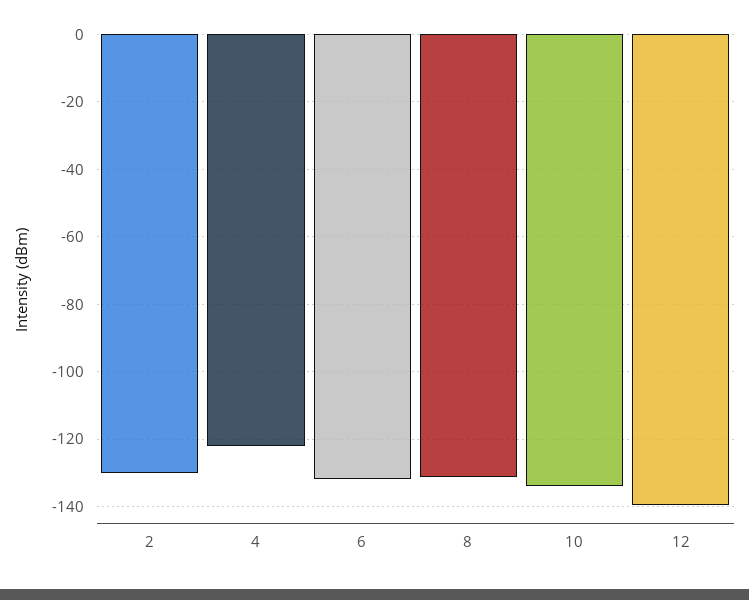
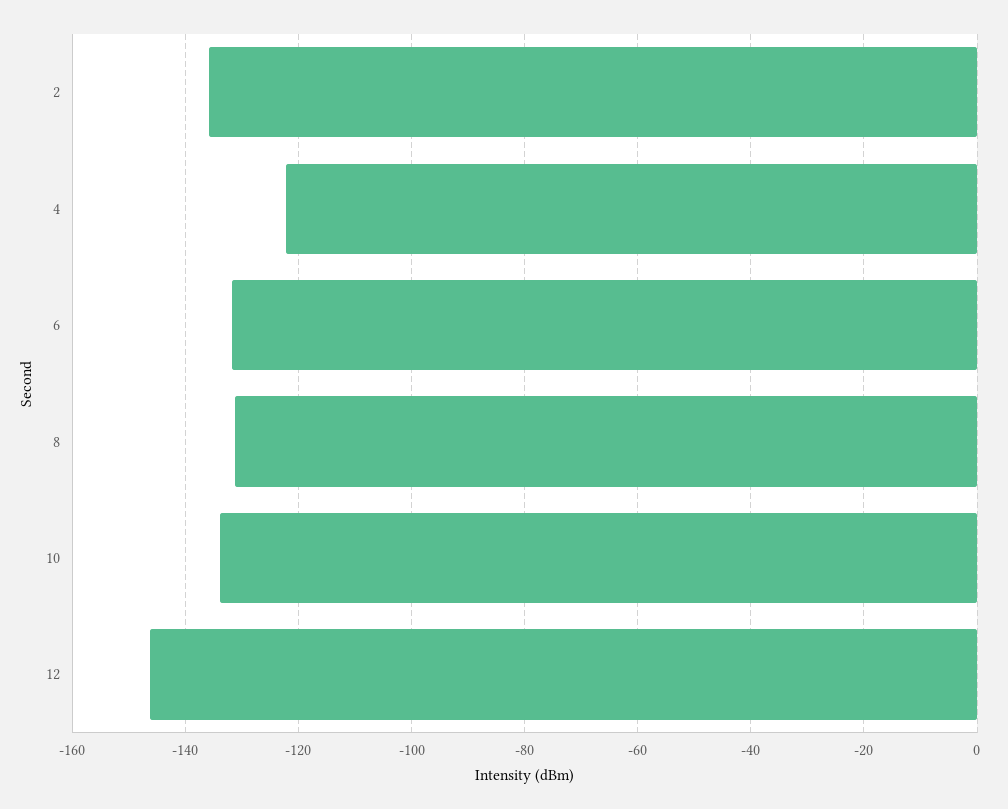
  {
-   "2": -130,
+   "2": -136,
    "4": -122,
    "6": -132,
    "8": -132,
    "10": -134,
-   "12": -140
+   "12": -146
  }

